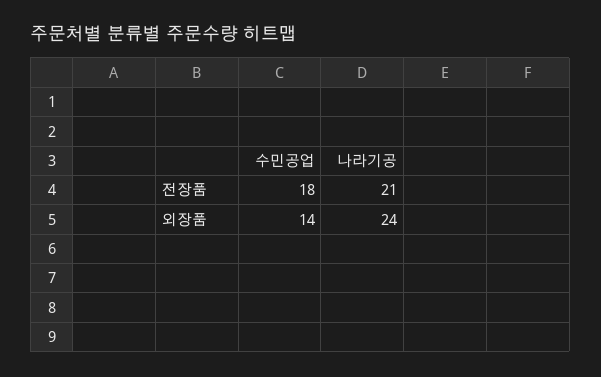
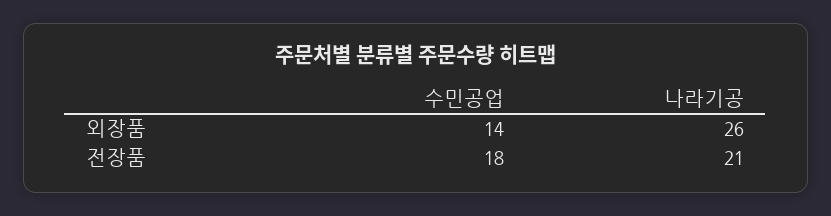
  {
    "수민공업": {
      "전장품": 18,
      "외장품": 14
    },
    "나라기공": {
      "전장품": 21,
-     "외장품": 24
+     "외장품": 26
    }
  }

